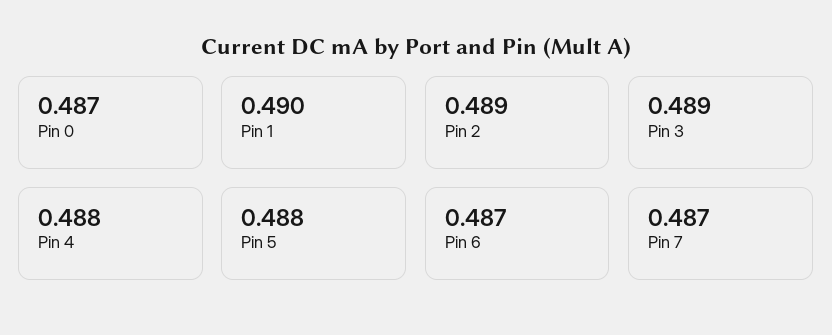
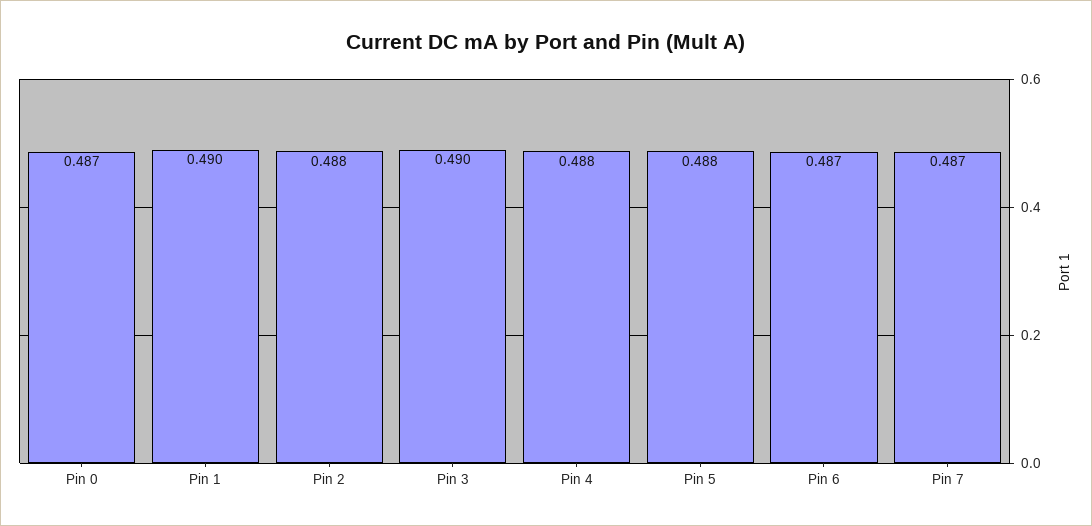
  {
    "Pin 0": 0.487,
    "Pin 1": 0.49,
-   "Pin 2": 0.489,
+   "Pin 2": 0.488,
-   "Pin 3": 0.489,
+   "Pin 3": 0.49,
    "Pin 4": 0.488,
    "Pin 5": 0.488,
    "Pin 6": 0.487,
    "Pin 7": 0.487
  }

